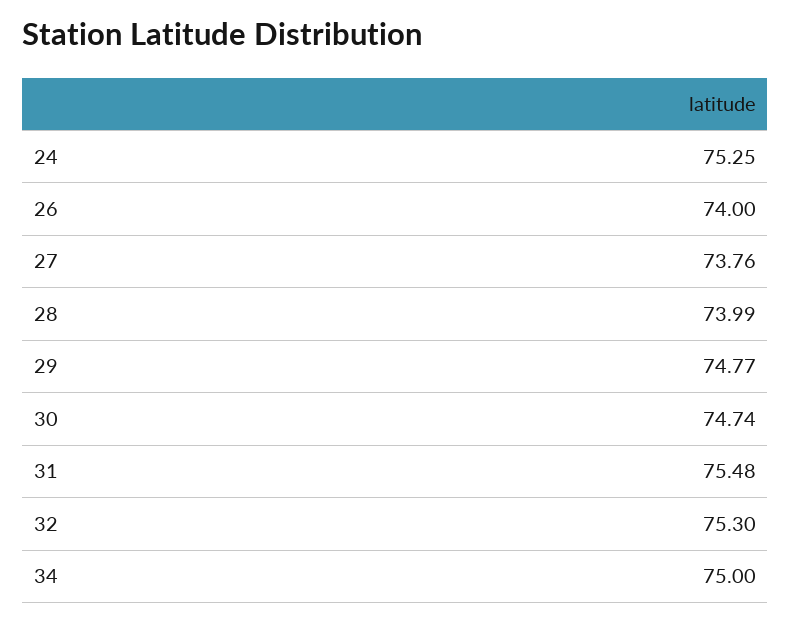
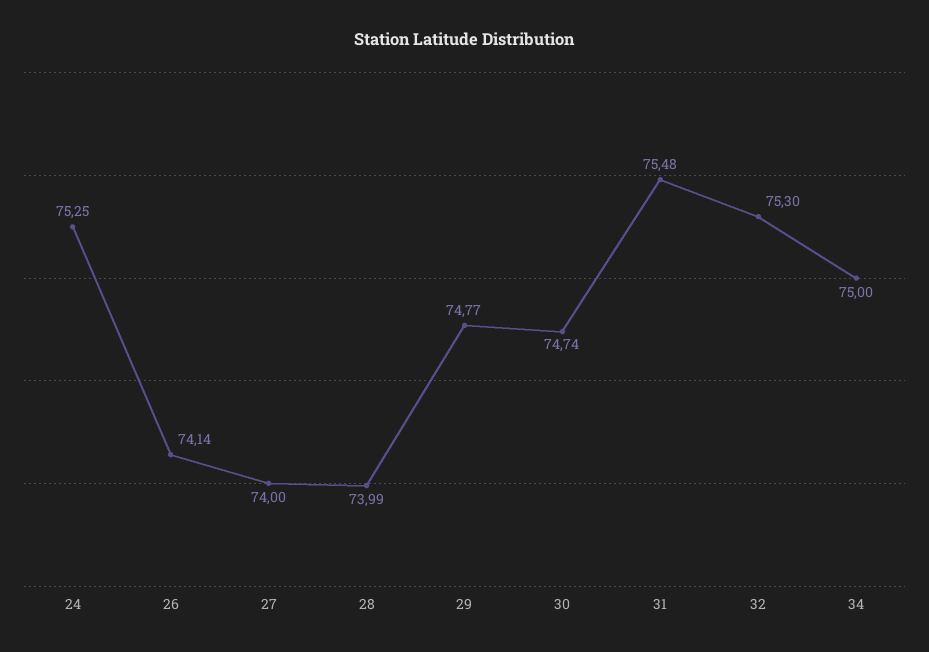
  {
    "24": 75.25,
-   "26": 74,
+   "26": 74.14,
-   "27": 73.76,
+   "27": 74,
    "28": 73.99,
    "29": 74.77,
    "30": 74.74,
    "31": 75.48,
    "32": 75.3,
    "34": 75
  }

